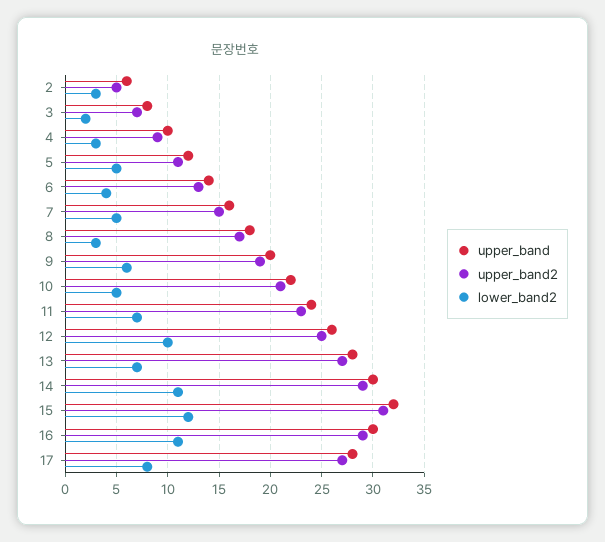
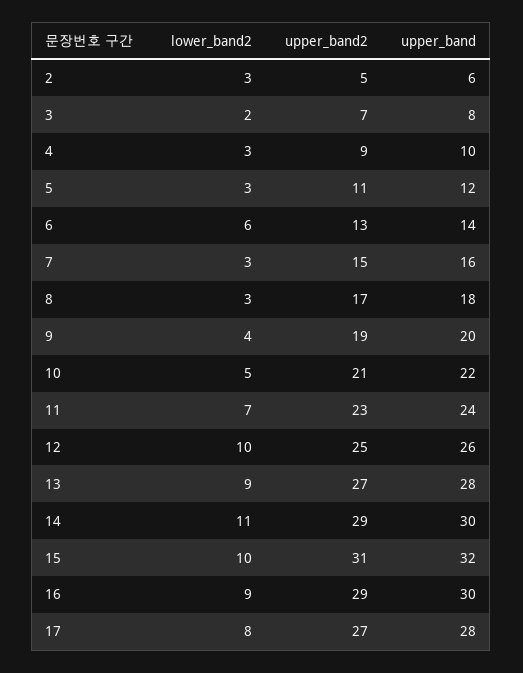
  {
    "upper_band": {
      "2": 6,
      "3": 8,
      "4": 10,
      "5": 12,
      "6": 14,
      "7": 16,
      "8": 18,
      "9": 20,
      "10": 22,
      "11": 24,
      "12": 26,
      "13": 28,
      "14": 30,
      "15": 32,
      "16": 30,
      "17": 28
    },
    "upper_band2": {
      "2": 5,
      "3": 7,
      "4": 9,
      "5": 11,
      "6": 13,
      "7": 15,
      "8": 17,
      "9": 19,
      "10": 21,
      "11": 23,
      "12": 25,
      "13": 27,
      "14": 29,
      "15": 31,
      "16": 29,
      "17": 27
    },
    "lower_band2": {
      "2": 3,
      "3": 2,
      "4": 3,
-     "5": 5,
+     "5": 3,
-     "6": 4,
+     "6": 6,
-     "7": 5,
+     "7": 3,
      "8": 3,
-     "9": 6,
+     "9": 4,
      "10": 5,
      "11": 7,
      "12": 10,
-     "13": 7,
+     "13": 9,
      "14": 11,
-     "15": 12,
+     "15": 10,
-     "16": 11,
+     "16": 9,
      "17": 8
    }
  }

